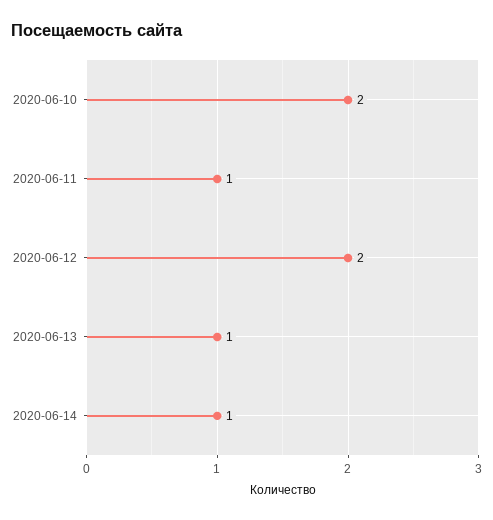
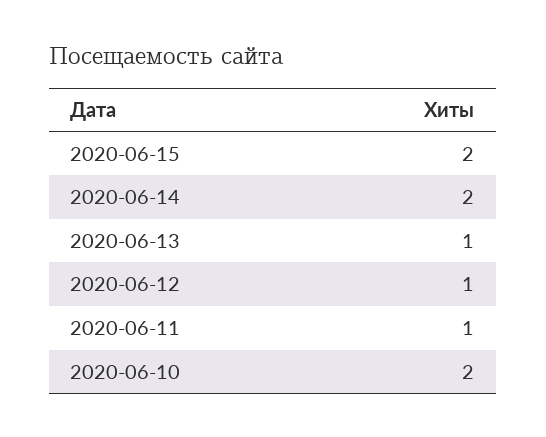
  {
    "2020-06-10": 2,
    "2020-06-11": 1,
-   "2020-06-12": 2,
+   "2020-06-12": 1,
    "2020-06-13": 1,
-   "2020-06-14": 1
+   "2020-06-14": 2,
+   "2020-06-15": 2
  }

